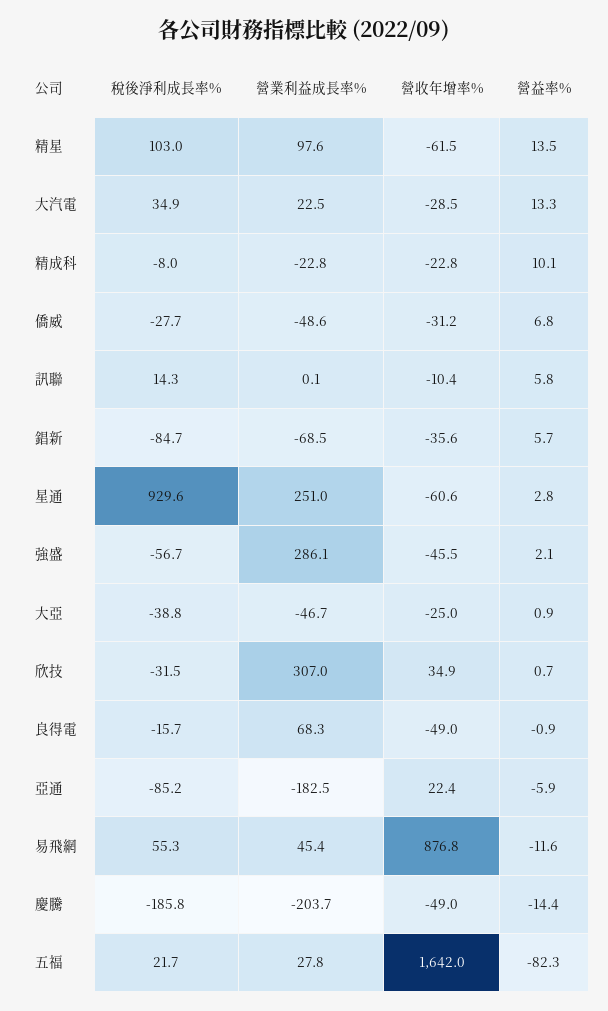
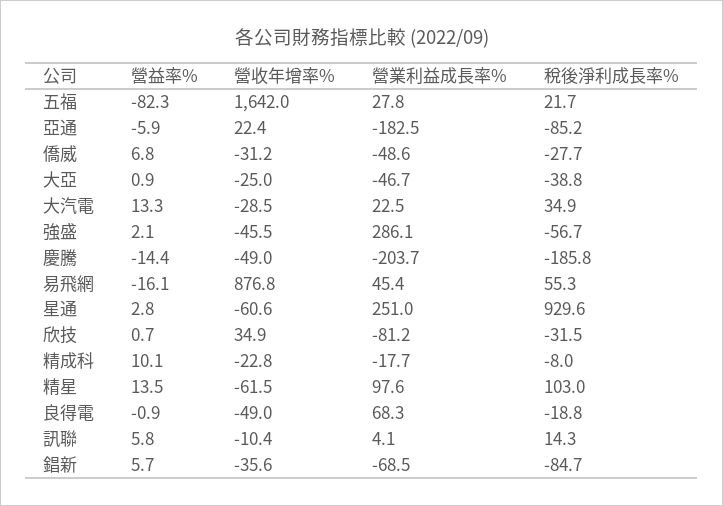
  {
    "稅後淨利成長率%": {
      "精星": 103,
      "大汽電": 34.9,
      "精成科": -8,
      "僑威": -27.7,
      "訊聯": 14.3,
      "錩新": -84.7,
      "星通": 929.6,
      "強盛": -56.7,
      "大亞": -38.8,
      "欣技": -31.5,
-     "良得電": -15.7,
+     "良得電": -18.8,
      "亞通": -85.2,
      "易飛網": 55.3,
      "慶騰": -185.8,
      "五福": 21.7
    },
    "營業利益成長率%": {
      "精星": 97.6,
      "大汽電": 22.5,
-     "精成科": -22.8,
+     "精成科": -17.7,
      "僑威": -48.6,
-     "訊聯": 0.1,
+     "訊聯": 4.1,
      "錩新": -68.5,
      "星通": 251,
      "強盛": 286.1,
      "大亞": -46.7,
-     "欣技": 307,
+     "欣技": -81.2,
      "良得電": 68.3,
      "亞通": -182.5,
      "易飛網": 45.4,
      "慶騰": -203.7,
      "五福": 27.8
    },
    "營收年增率%": {
      "精星": -61.5,
      "大汽電": -28.5,
      "精成科": -22.8,
      "僑威": -31.2,
      "訊聯": -10.4,
      "錩新": -35.6,
      "星通": -60.6,
      "強盛": -45.5,
      "大亞": -25,
      "欣技": 34.9,
      "良得電": -49,
      "亞通": 22.4,
      "易飛網": 876.8,
      "慶騰": -49,
      "五福": 1642
    },
    "營益率%": {
      "精星": 13.5,
      "大汽電": 13.3,
      "精成科": 10.1,
      "僑威": 6.8,
      "訊聯": 5.8,
      "錩新": 5.7,
      "星通": 2.8,
      "強盛": 2.1,
      "大亞": 0.9,
      "欣技": 0.7,
      "良得電": -0.9,
      "亞通": -5.9,
-     "易飛網": -11.6,
+     "易飛網": -16.1,
      "慶騰": -14.4,
      "五福": -82.3
    }
  }

